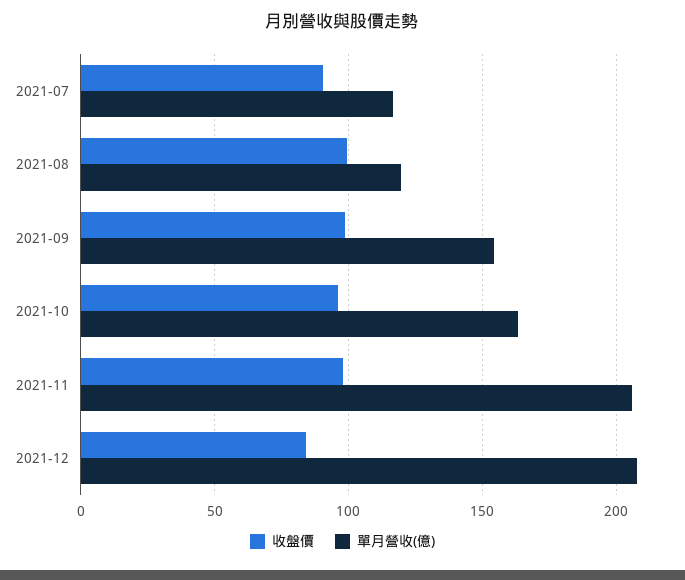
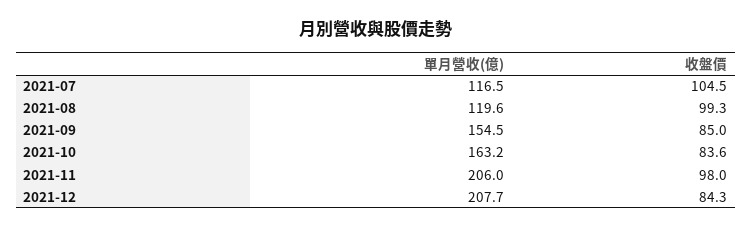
  {
    "收盤價": {
-     "2021-07": 90,
+     "2021-07": 104.5,
      "2021-08": 99.3,
-     "2021-09": 100,
+     "2021-09": 85,
-     "2021-10": 95,
+     "2021-10": 83.6,
      "2021-11": 98,
      "2021-12": 84.3
    },
    "單月營收(億)": {
      "2021-07": 116.5,
      "2021-08": 119.6,
      "2021-09": 154.5,
      "2021-10": 163.2,
      "2021-11": 206,
      "2021-12": 207.7
    }
  }

